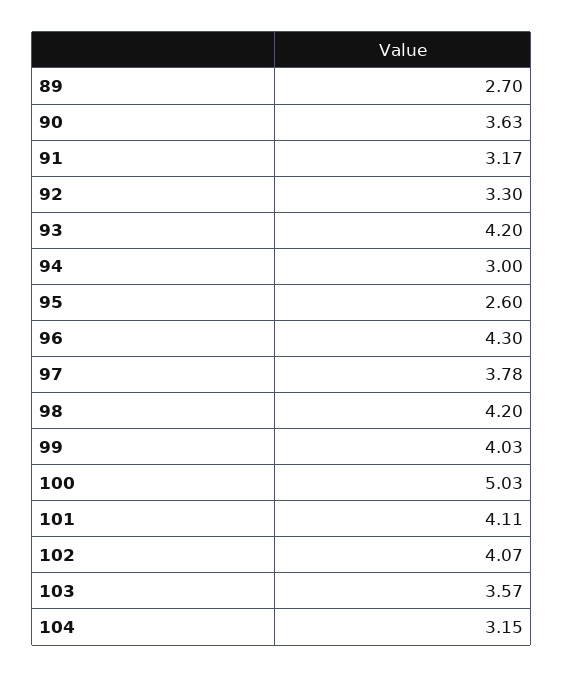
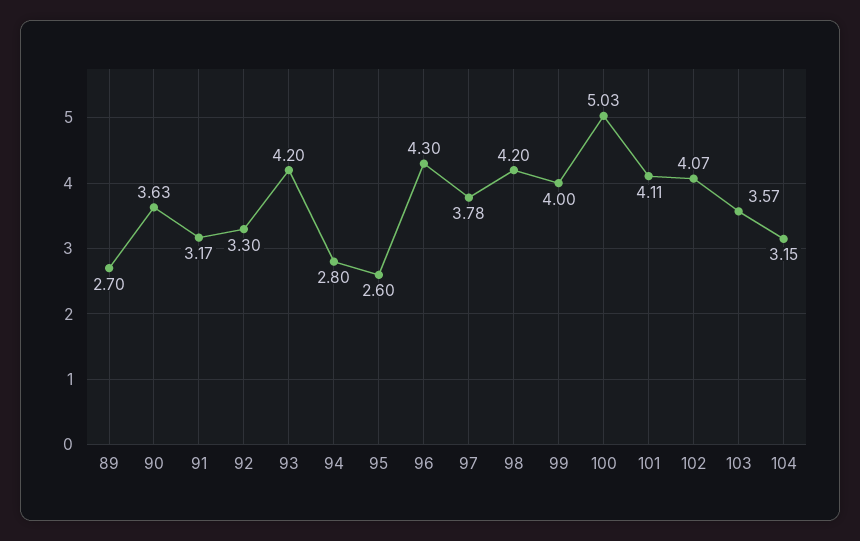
  {
    "89": 2.7,
    "90": 3.63,
    "91": 3.17,
    "92": 3.3,
    "93": 4.2,
-   "94": 3,
+   "94": 2.8,
    "95": 2.6,
    "96": 4.3,
    "97": 3.78,
    "98": 4.2,
-   "99": 4.03,
+   "99": 4,
    "100": 5.03,
    "101": 4.11,
    "102": 4.07,
    "103": 3.57,
    "104": 3.15
  }

